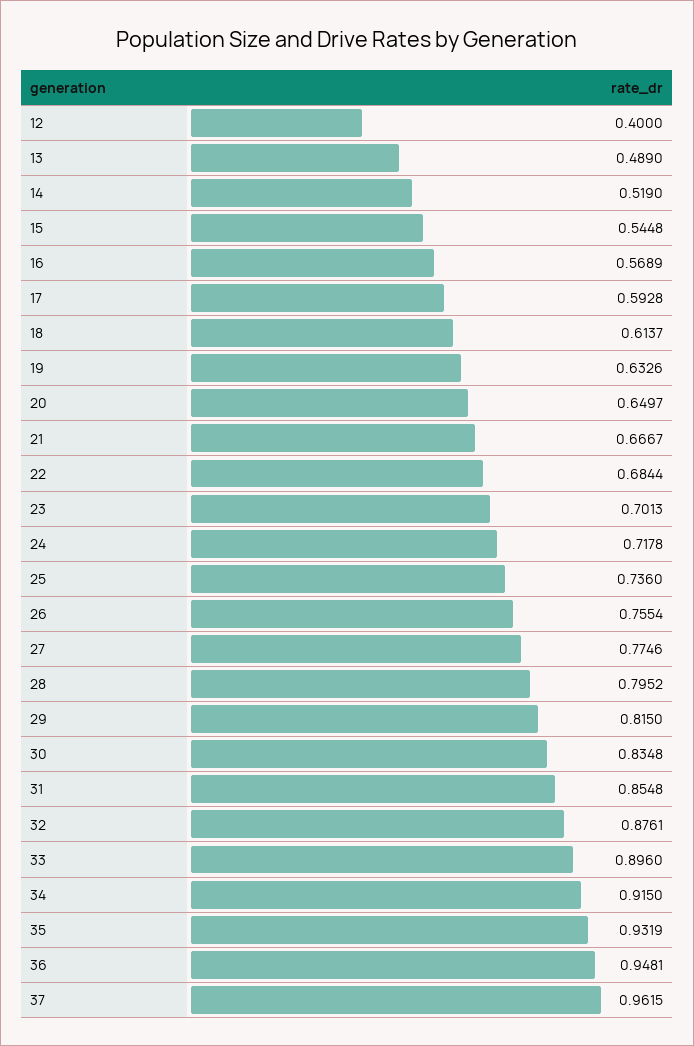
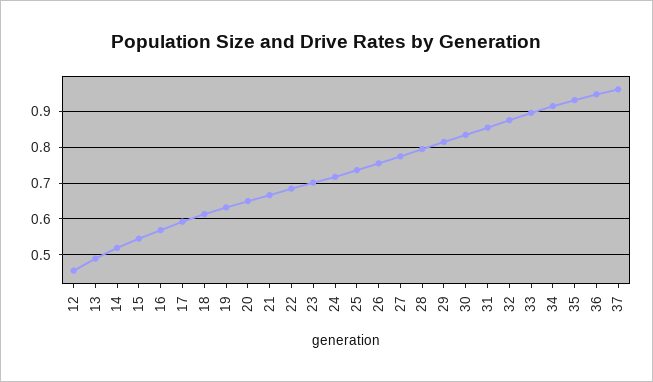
  {
-   "12": 0.4,
+   "12": 0.46,
    "13": 0.489,
    "14": 0.519,
    "15": 0.5448,
    "16": 0.5689,
    "17": 0.5928,
    "18": 0.6137,
    "19": 0.6326,
    "20": 0.6497,
    "21": 0.6667,
    "22": 0.6844,
    "23": 0.7013,
    "24": 0.7178,
    "25": 0.736,
    "26": 0.7554,
    "27": 0.7746,
    "28": 0.7952,
    "29": 0.815,
    "30": 0.8348,
    "31": 0.8548,
    "32": 0.8761,
    "33": 0.896,
    "34": 0.915,
    "35": 0.9319,
    "36": 0.9481,
    "37": 0.9615
  }

